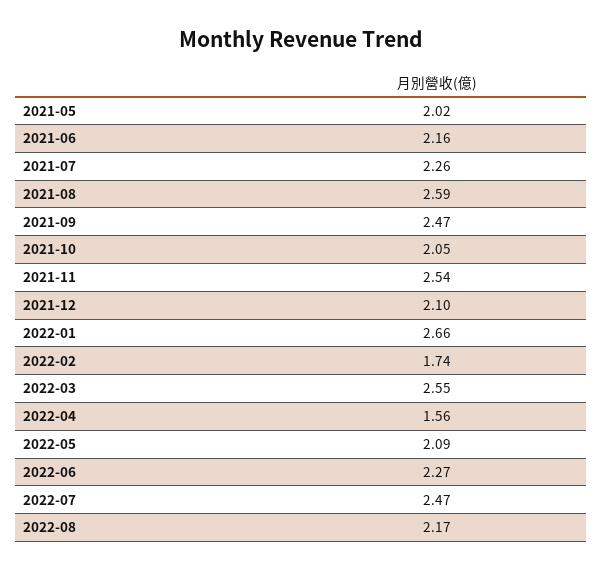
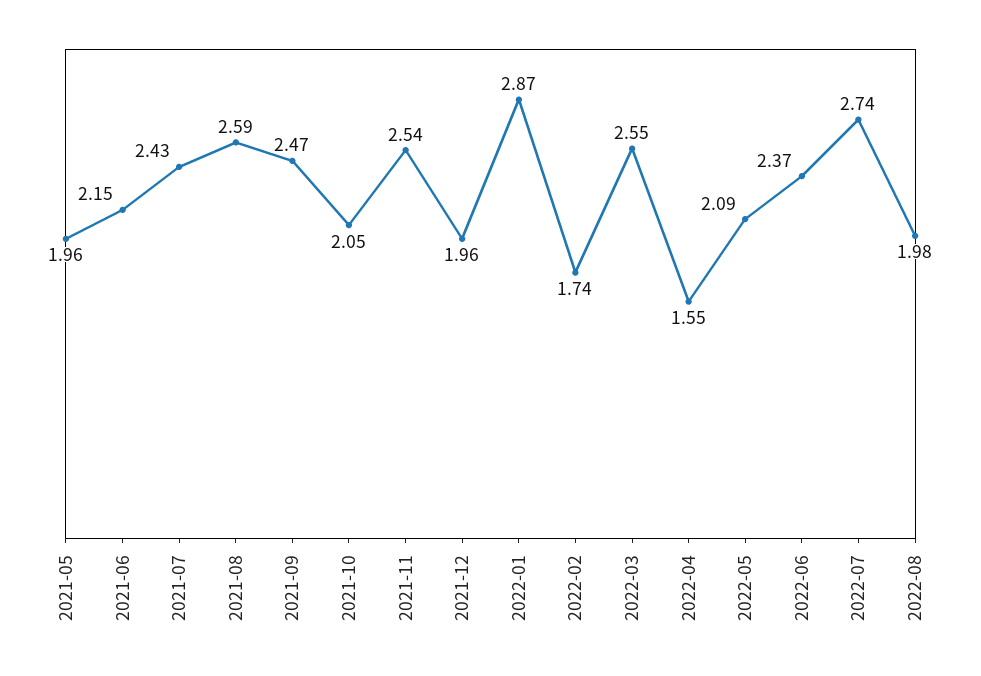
  {
-   "2021-05": 2.02,
+   "2021-05": 1.96,
-   "2021-06": 2.16,
+   "2021-06": 2.15,
-   "2021-07": 2.26,
+   "2021-07": 2.43,
    "2021-08": 2.59,
    "2021-09": 2.47,
    "2021-10": 2.05,
    "2021-11": 2.54,
-   "2021-12": 2.1,
+   "2021-12": 1.96,
-   "2022-01": 2.66,
+   "2022-01": 2.87,
    "2022-02": 1.74,
    "2022-03": 2.55,
-   "2022-04": 1.56,
+   "2022-04": 1.55,
    "2022-05": 2.09,
-   "2022-06": 2.27,
+   "2022-06": 2.37,
-   "2022-07": 2.47,
+   "2022-07": 2.74,
-   "2022-08": 2.17
+   "2022-08": 1.98
  }

